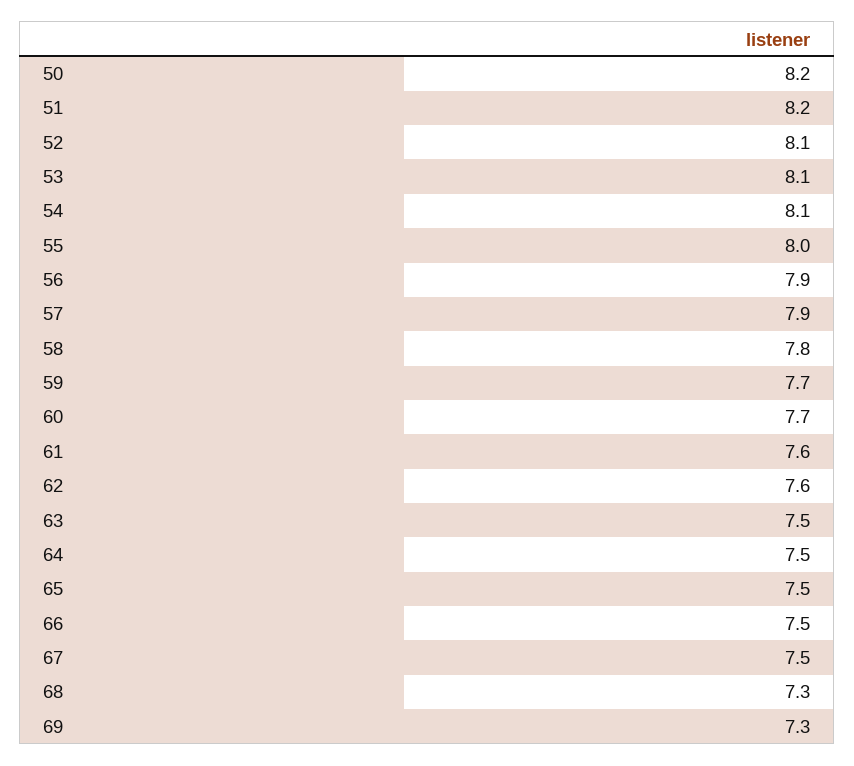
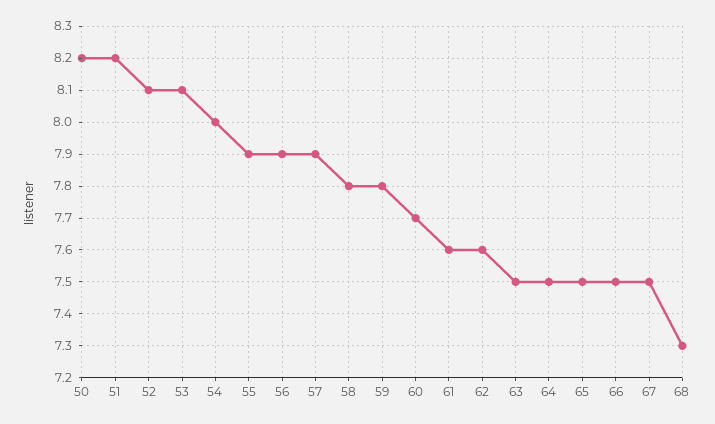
  {
    "50": 8.2,
    "51": 8.2,
    "52": 8.1,
    "53": 8.1,
-   "54": 8.1,
+   "54": 8,
-   "55": 8,
+   "55": 7.9,
    "56": 7.9,
    "57": 7.9,
    "58": 7.8,
-   "59": 7.7,
+   "59": 7.8,
    "60": 7.7,
    "61": 7.6,
    "62": 7.6,
    "63": 7.5,
    "64": 7.5,
    "65": 7.5,
    "66": 7.5,
    "67": 7.5,
-   "68": 7.3,
+   "68": 7.3
-   "69": 7.3
  }

